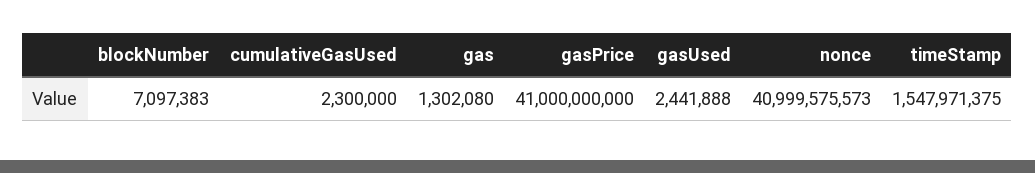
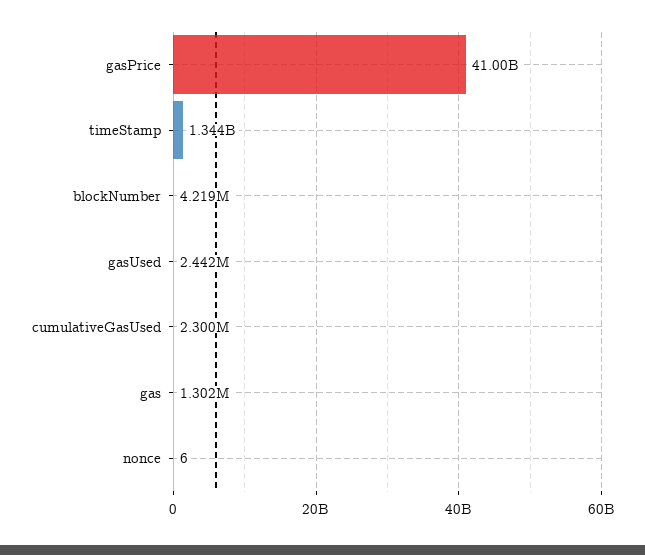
  {
-   "blockNumber": 7097383,
+   "blockNumber": 4219000,
    "cumulativeGasUsed": 2300000,
    "gas": 1302080,
    "gasPrice": 41000000000,
    "gasUsed": 2441888,
-   "nonce": 40999575573,
+   "nonce": 6,
-   "timeStamp": 1547971375
+   "timeStamp": 1344000000
  }

